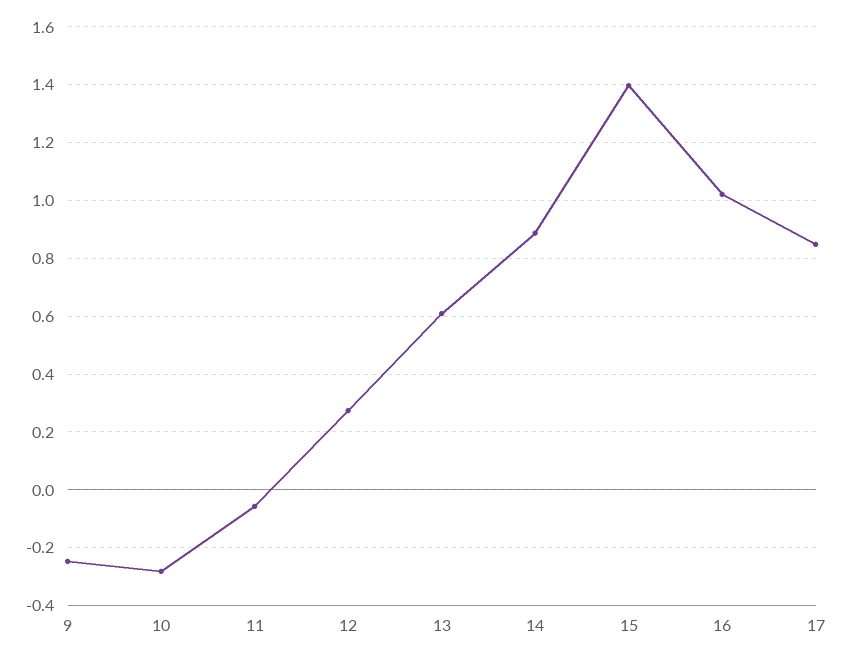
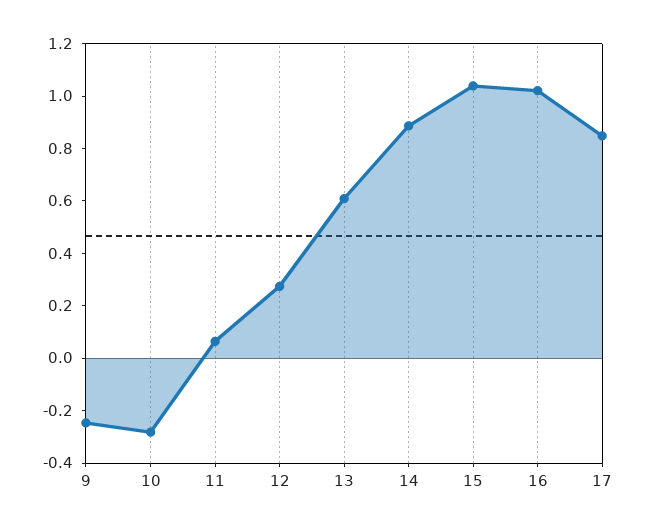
  {
    "9": -0.25,
    "10": -0.275,
-   "11": -0.05,
+   "11": 0.05,
    "12": 0.275,
    "13": 0.6,
    "14": 0.875,
-   "15": 1.4,
+   "15": 1.05,
    "16": 1.025,
    "17": 0.85
  }

